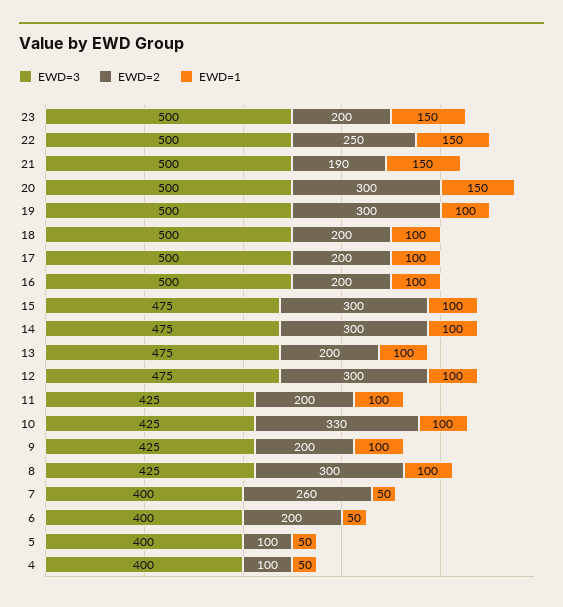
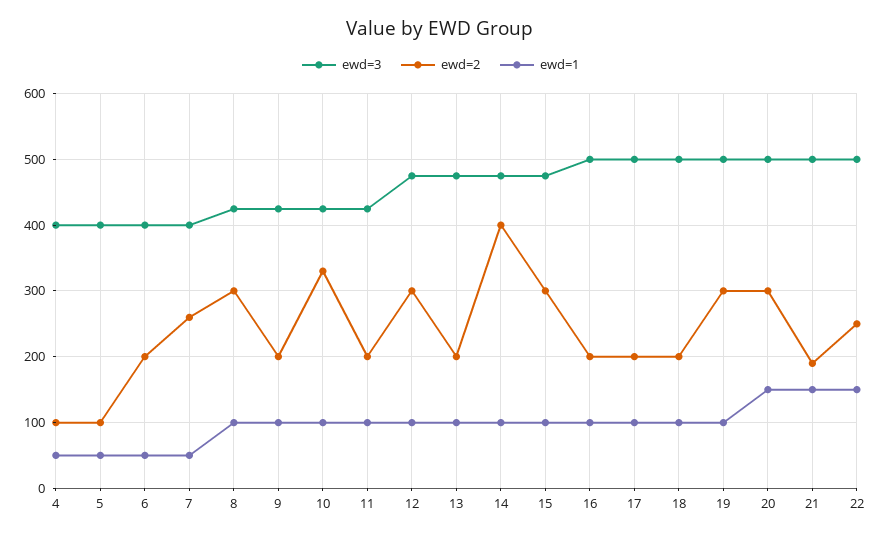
  {
    "EWD=3": {
-     "23": 500,
      "22": 500,
      "21": 500,
      "20": 500,
      "19": 500,
      "18": 500,
      "17": 500,
      "16": 500,
      "15": 475,
      "14": 475,
      "13": 475,
      "12": 475,
      "11": 425,
      "10": 425,
      "9": 425,
      "8": 425,
      "7": 400,
      "6": 400,
      "5": 400,
      "4": 400
    },
    "EWD=2": {
-     "23": 200,
      "22": 250,
      "21": 190,
      "20": 300,
      "19": 300,
      "18": 200,
      "17": 200,
      "16": 200,
      "15": 300,
-     "14": 300,
+     "14": 400,
      "13": 200,
      "12": 300,
      "11": 200,
      "10": 330,
      "9": 200,
      "8": 300,
      "7": 260,
      "6": 200,
      "5": 100,
      "4": 100
    },
    "EWD=1": {
-     "23": 150,
      "22": 150,
      "21": 150,
      "20": 150,
      "19": 100,
      "18": 100,
      "17": 100,
      "16": 100,
      "15": 100,
      "14": 100,
      "13": 100,
      "12": 100,
      "11": 100,
      "10": 100,
      "9": 100,
      "8": 100,
      "7": 50,
      "6": 50,
      "5": 50,
      "4": 50
    }
  }

